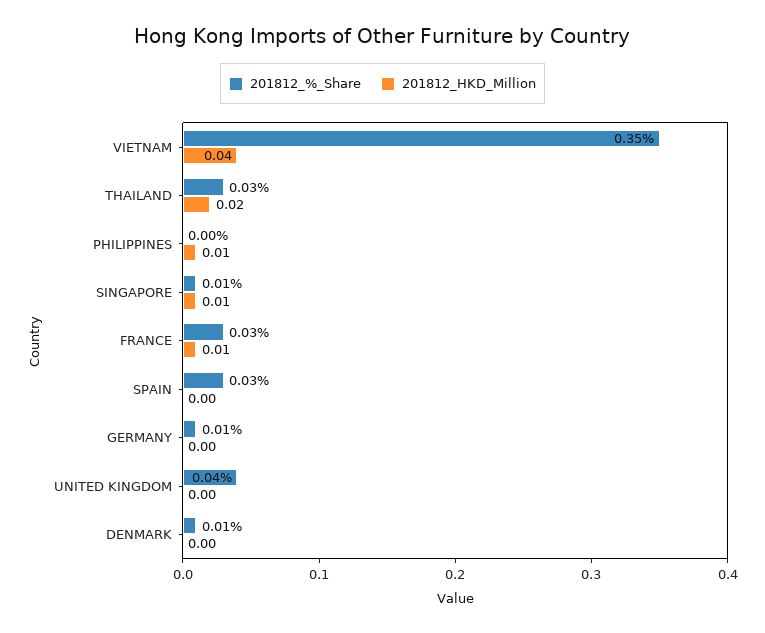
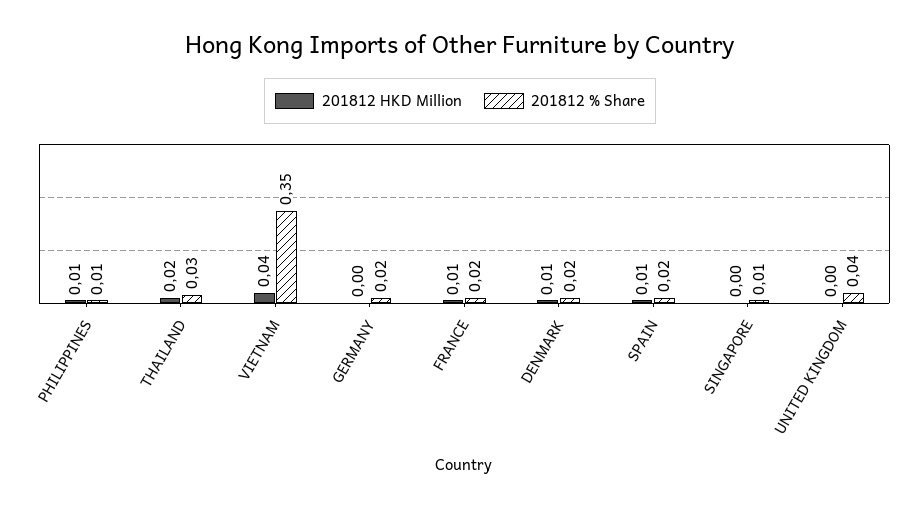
  {
    "201812_%_Share": {
      "VIETNAM": 0.35,
      "THAILAND": 0.03,
-     "PHILIPPINES": 0,
+     "PHILIPPINES": 0.01,
      "SINGAPORE": 0.01,
-     "FRANCE": 0.03,
+     "FRANCE": 0.02,
-     "SPAIN": 0.03,
+     "SPAIN": 0.02,
-     "GERMANY": 0.01,
+     "GERMANY": 0.02,
      "UNITED KINGDOM": 0.04,
-     "DENMARK": 0.01
+     "DENMARK": 0.02
    },
    "201812_HKD_Million": {
      "VIETNAM": 0.04,
      "THAILAND": 0.02,
      "PHILIPPINES": 0.01,
-     "SINGAPORE": 0.01,
+     "SINGAPORE": 0,
      "FRANCE": 0.01,
-     "SPAIN": 0,
+     "SPAIN": 0.01,
      "GERMANY": 0,
      "UNITED KINGDOM": 0,
-     "DENMARK": 0
+     "DENMARK": 0.01
    }
  }

